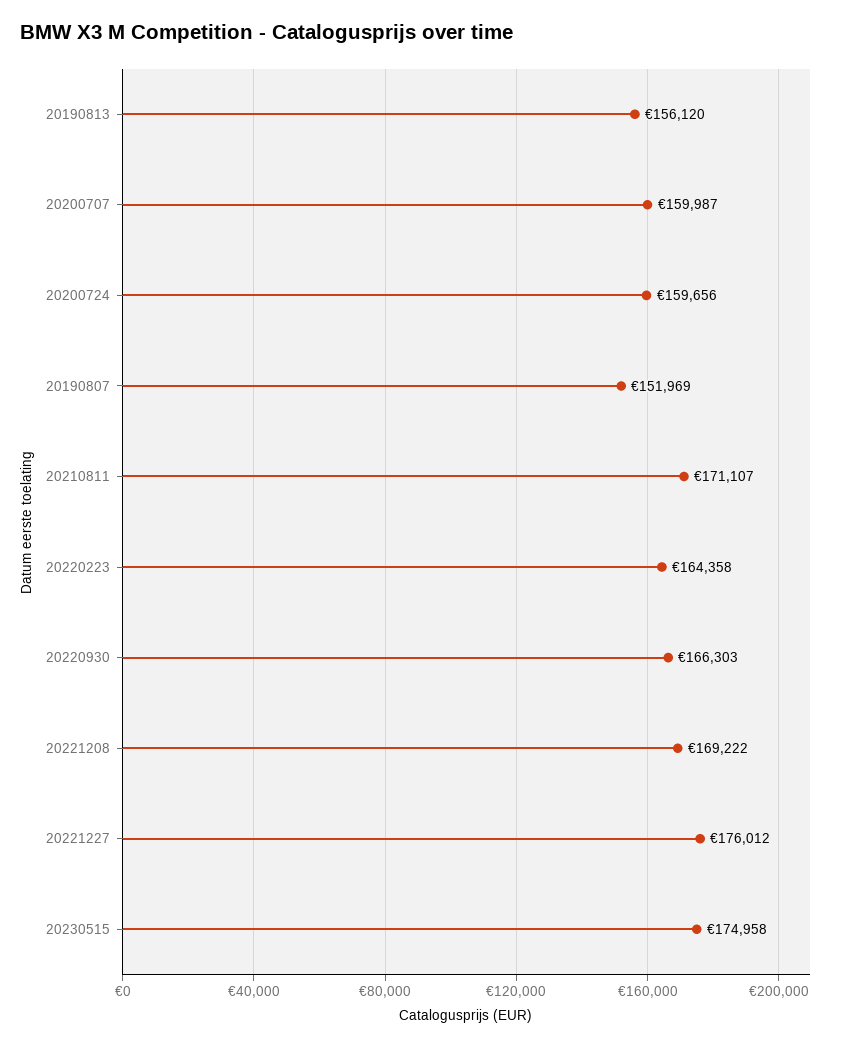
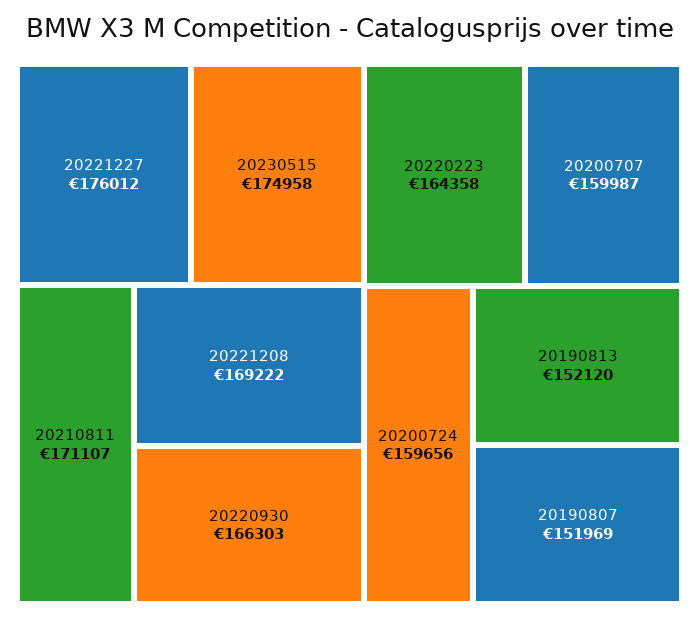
  {
-   "20190813": 156120,
+   "20190813": 152120,
    "20200707": 159987,
    "20200724": 159656,
    "20190807": 151969,
    "20210811": 171107,
    "20220223": 164358,
    "20220930": 166303,
    "20221208": 169222,
    "20221227": 176012,
    "20230515": 174958
  }

